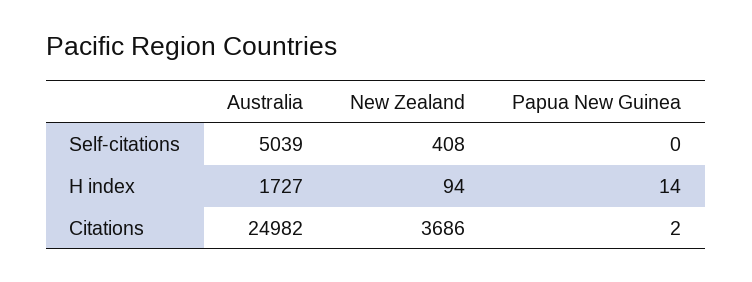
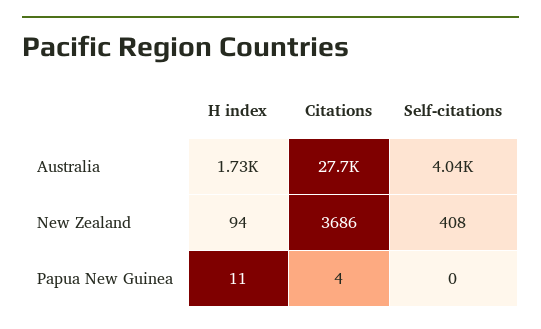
  {
    "Australia": {
-     "Self-citations": 5039,
+     "Self-citations": 4040,
      "H index": 1727,
-     "Citations": 24982
+     "Citations": 27700
    },
    "New Zealand": {
      "Self-citations": 408,
      "H index": 94,
      "Citations": 3686
    },
    "Papua New Guinea": {
      "Self-citations": 0,
-     "H index": 14,
+     "H index": 11,
-     "Citations": 2
+     "Citations": 4
    }
  }

